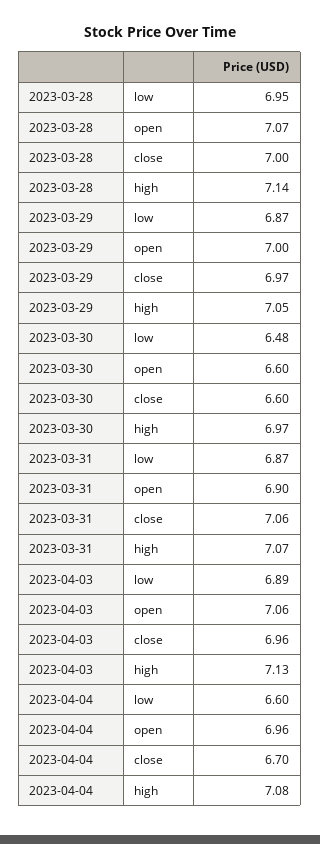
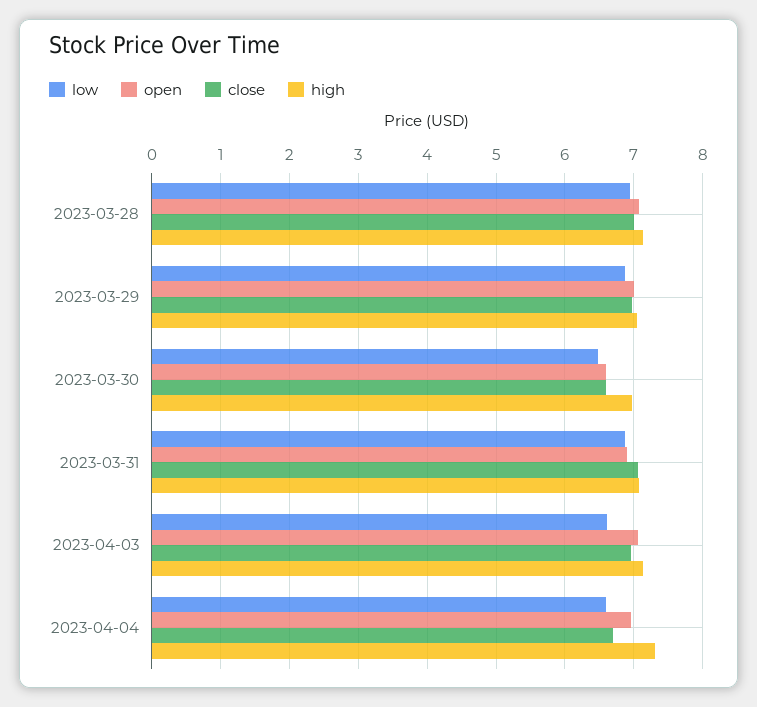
  {
    "low": {
      "2023-03-28": 6.95,
      "2023-03-29": 6.87,
      "2023-03-30": 6.48,
      "2023-03-31": 6.87,
-     "2023-04-03": 6.89,
+     "2023-04-03": 6.6,
      "2023-04-04": 6.6
    },
    "open": {
      "2023-03-28": 7.07,
      "2023-03-29": 7,
      "2023-03-30": 6.6,
      "2023-03-31": 6.9,
      "2023-04-03": 7.06,
      "2023-04-04": 6.96
    },
    "close": {
      "2023-03-28": 7,
      "2023-03-29": 6.97,
      "2023-03-30": 6.6,
      "2023-03-31": 7.06,
      "2023-04-03": 6.96,
      "2023-04-04": 6.7
    },
    "high": {
      "2023-03-28": 7.14,
      "2023-03-29": 7.05,
      "2023-03-30": 6.97,
      "2023-03-31": 7.07,
      "2023-04-03": 7.13,
-     "2023-04-04": 7.08
+     "2023-04-04": 7.3
    }
  }

